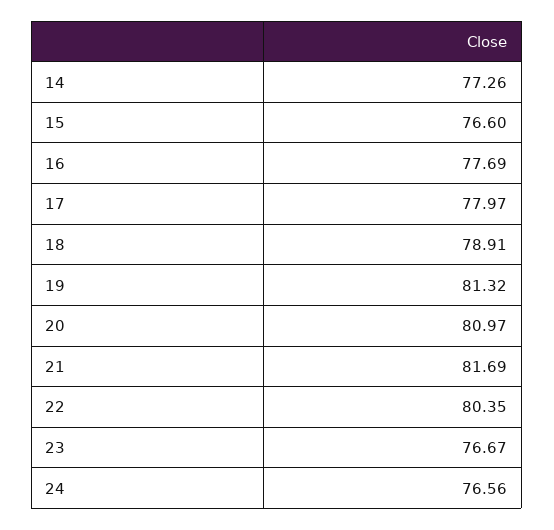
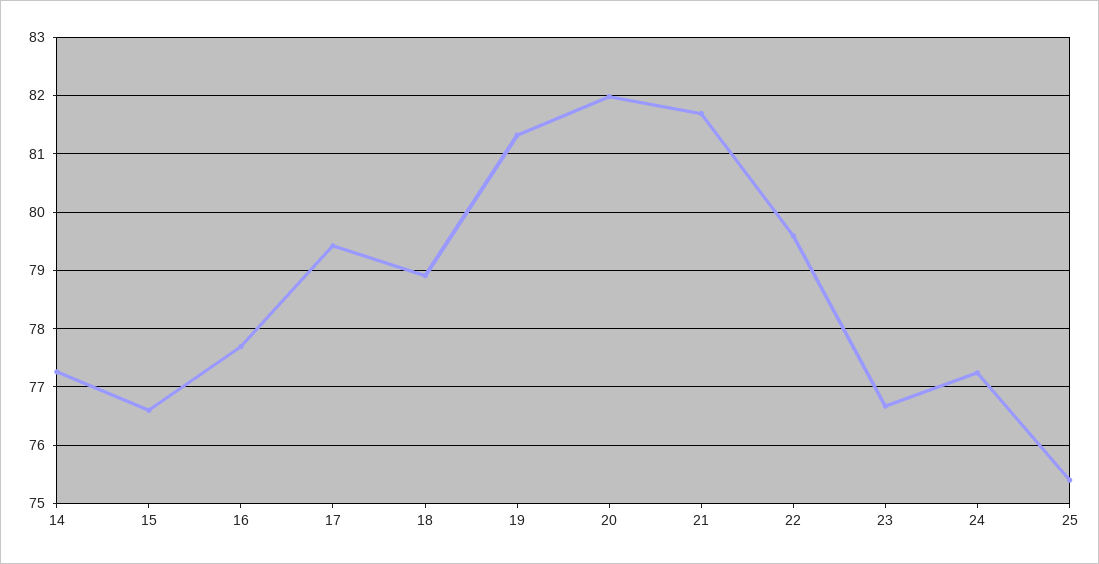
  {
    "14": 77.26,
    "15": 76.6,
    "16": 77.69,
-   "17": 77.97,
+   "17": 79.4,
    "18": 78.91,
    "19": 81.32,
-   "20": 80.97,
+   "20": 82,
    "21": 81.69,
-   "22": 80.35,
+   "22": 79.6,
    "23": 76.67,
-   "24": 76.56
+   "24": 77.2,
+   "25": 75.4
  }

